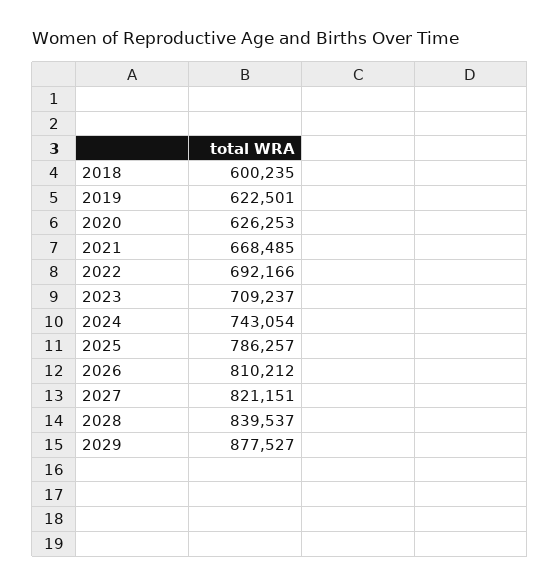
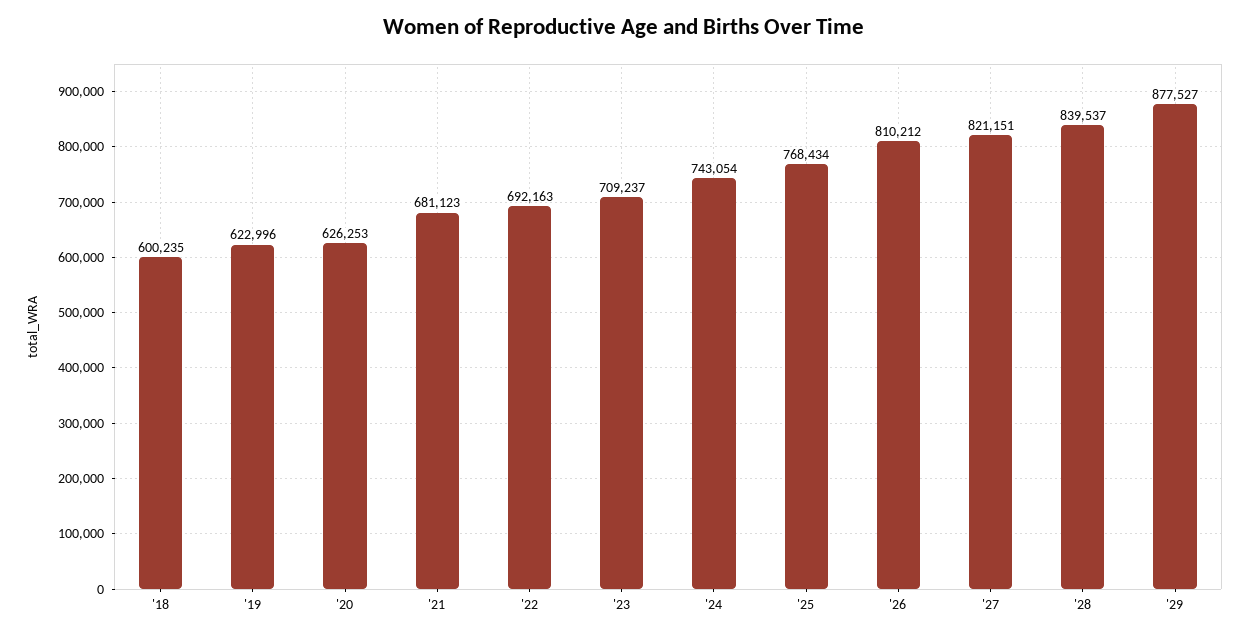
  {
    "2018": 600235,
-   "2019": 622501,
+   "2019": 622996,
    "2020": 626253,
-   "2021": 668485,
+   "2021": 681123,
-   "2022": 692166,
+   "2022": 692163,
    "2023": 709237,
    "2024": 743054,
-   "2025": 786257,
+   "2025": 768434,
    "2026": 810212,
    "2027": 821151,
    "2028": 839537,
    "2029": 877527
  }

